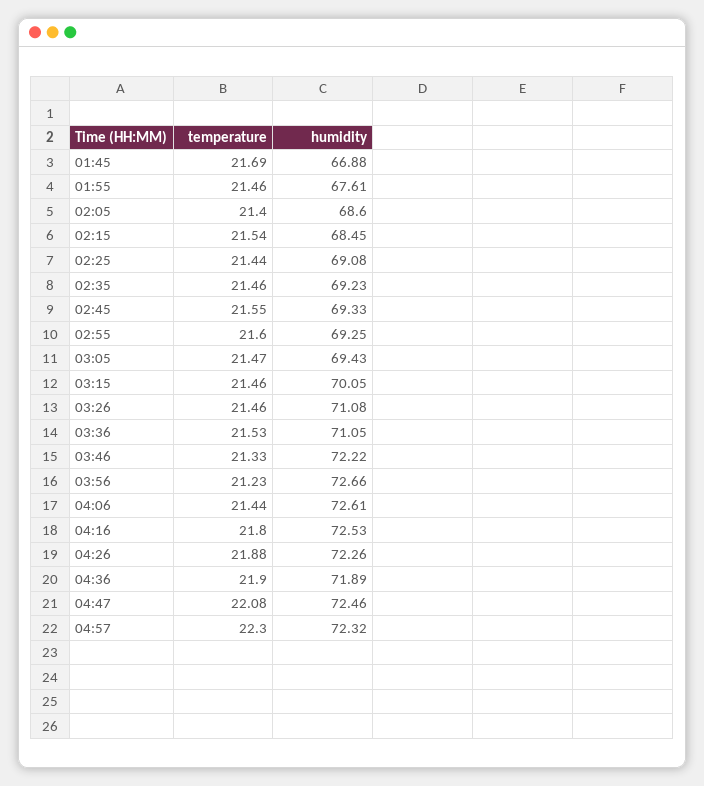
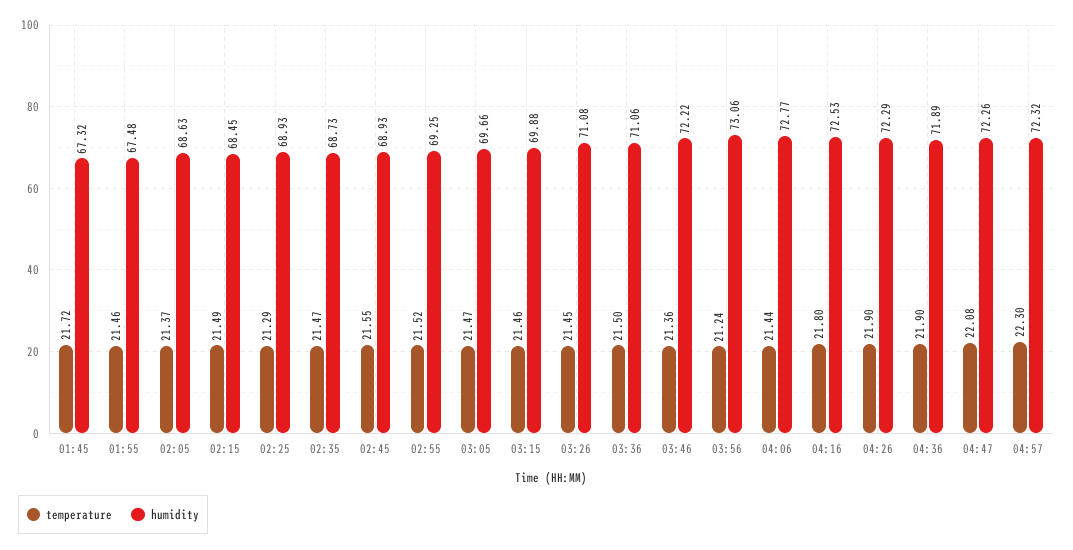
  {
    "temperature": {
-     "01:45": 21.69,
+     "01:45": 21.72,
      "01:55": 21.46,
-     "02:05": 21.4,
+     "02:05": 21.37,
-     "02:15": 21.54,
+     "02:15": 21.49,
-     "02:25": 21.44,
+     "02:25": 21.29,
-     "02:35": 21.46,
+     "02:35": 21.47,
      "02:45": 21.55,
-     "02:55": 21.6,
+     "02:55": 21.52,
      "03:05": 21.47,
      "03:15": 21.46,
-     "03:26": 21.46,
+     "03:26": 21.45,
-     "03:36": 21.53,
+     "03:36": 21.5,
-     "03:46": 21.33,
+     "03:46": 21.36,
-     "03:56": 21.23,
+     "03:56": 21.24,
      "04:06": 21.44,
      "04:16": 21.8,
-     "04:26": 21.88,
+     "04:26": 21.9,
      "04:36": 21.9,
      "04:47": 22.08,
      "04:57": 22.3
    },
    "humidity": {
-     "01:45": 66.88,
+     "01:45": 67.32,
-     "01:55": 67.61,
+     "01:55": 67.48,
-     "02:05": 68.6,
+     "02:05": 68.63,
      "02:15": 68.45,
-     "02:25": 69.08,
+     "02:25": 68.93,
-     "02:35": 69.23,
+     "02:35": 68.73,
-     "02:45": 69.33,
+     "02:45": 68.93,
      "02:55": 69.25,
-     "03:05": 69.43,
+     "03:05": 69.66,
-     "03:15": 70.05,
+     "03:15": 69.88,
      "03:26": 71.08,
-     "03:36": 71.05,
+     "03:36": 71.06,
      "03:46": 72.22,
-     "03:56": 72.66,
+     "03:56": 73.06,
-     "04:06": 72.61,
+     "04:06": 72.77,
      "04:16": 72.53,
-     "04:26": 72.26,
+     "04:26": 72.29,
      "04:36": 71.89,
-     "04:47": 72.46,
+     "04:47": 72.26,
      "04:57": 72.32
    }
  }

